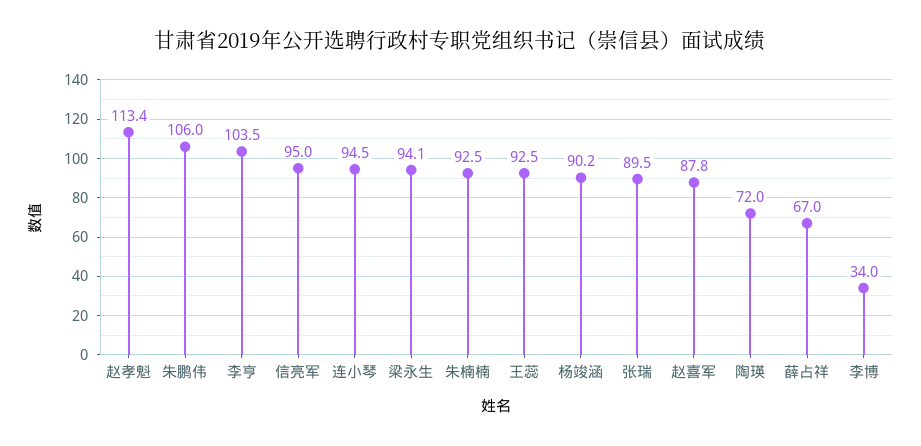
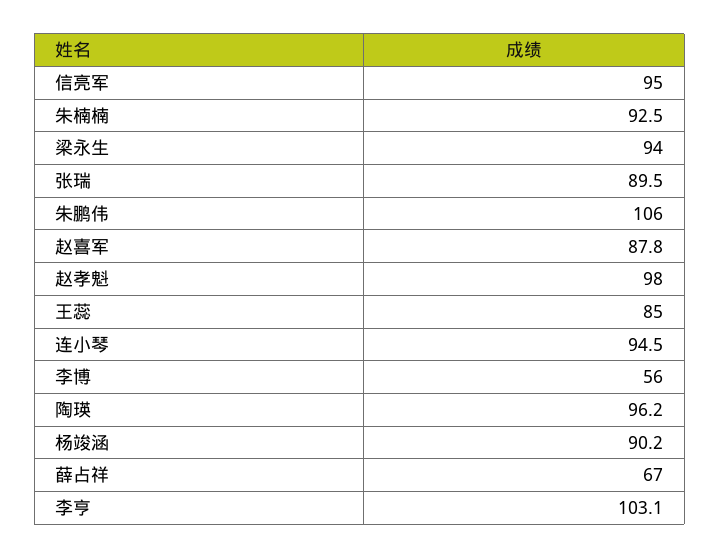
  {
-   "赵孝魁": 113.4,
+   "赵孝魁": 98,
    "朱鹏伟": 106,
-   "李亨": 103.5,
+   "李亨": 103.1,
    "信亮军": 95,
    "连小琴": 94.5,
-   "梁永生": 94.1,
+   "梁永生": 94,
    "朱楠楠": 92.5,
-   "王蕊": 92.5,
+   "王蕊": 85,
    "杨竣涵": 90.2,
    "张瑞": 89.5,
    "赵喜军": 87.8,
-   "陶瑛": 72,
+   "陶瑛": 96.2,
    "薛占祥": 67,
-   "李博": 34
+   "李博": 56
  }

